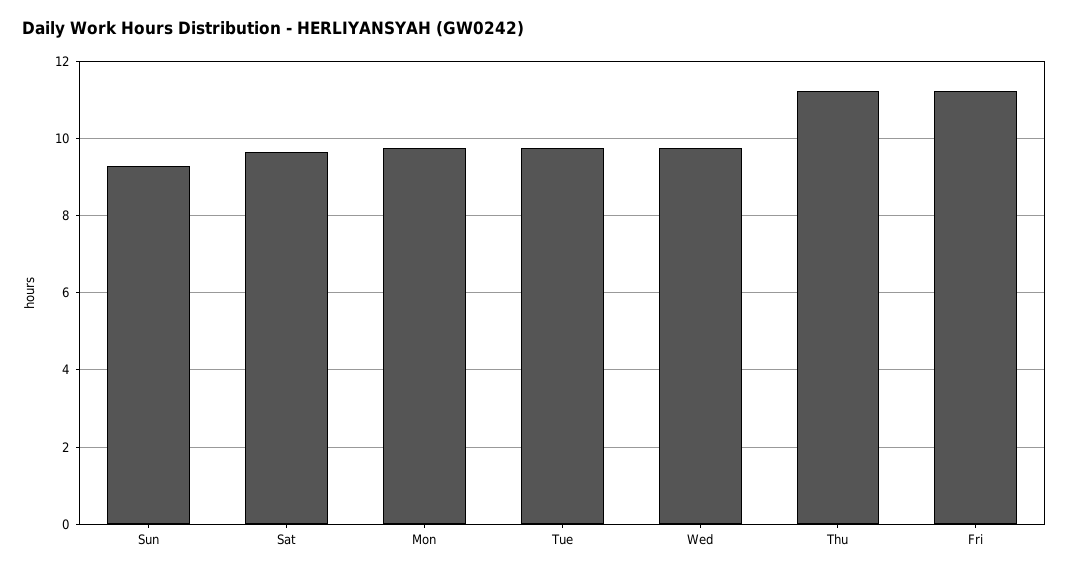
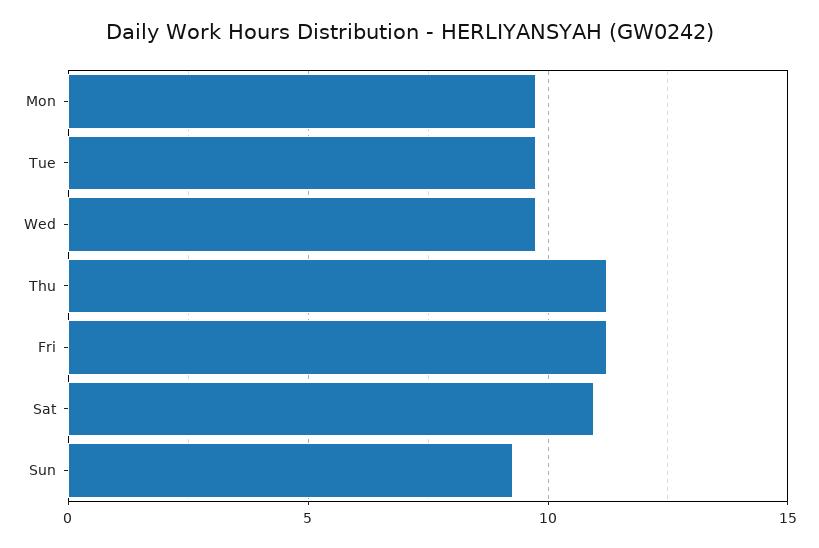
  {
    "Sun": 9.2,
-   "Sat": 9.6,
+   "Sat": 11,
    "Mon": 9.8,
    "Tue": 9.8,
    "Wed": 9.8,
    "Thu": 11.2,
    "Fri": 11.2
  }

